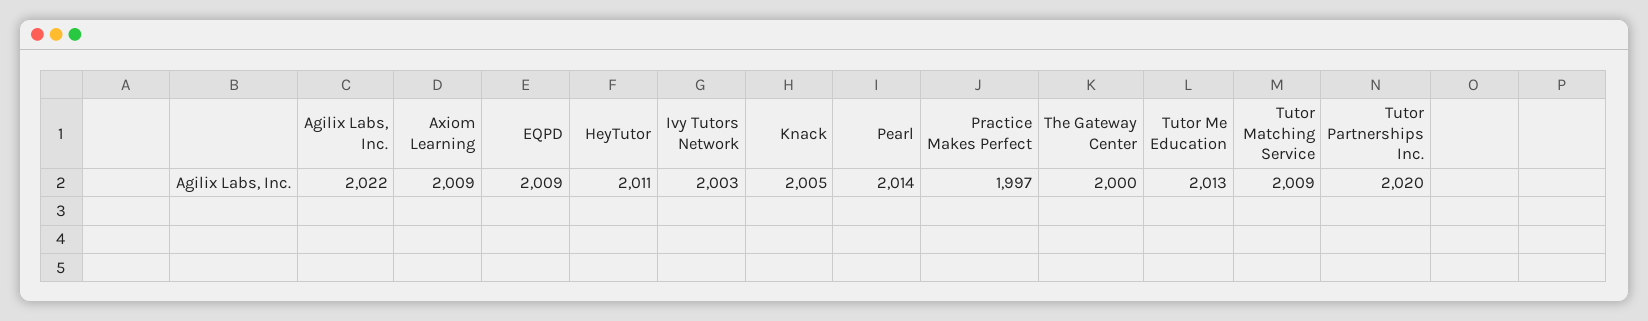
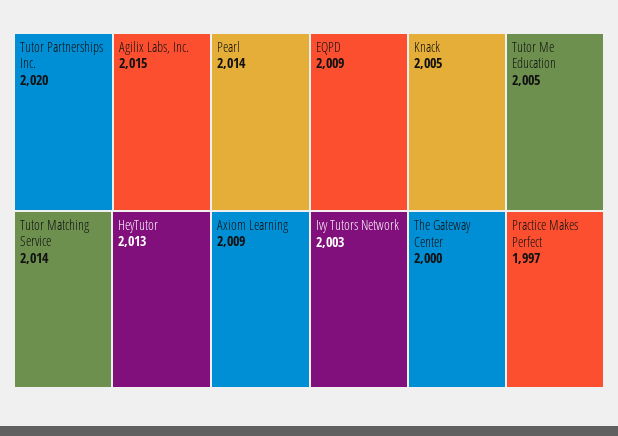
  {
-   "Agilix Labs, Inc.": 2022,
+   "Agilix Labs, Inc.": 2015,
    "Axiom Learning": 2009,
    "EQPD": 2009,
-   "HeyTutor": 2011,
+   "HeyTutor": 2013,
    "Ivy Tutors Network": 2003,
    "Knack": 2005,
    "Pearl": 2014,
    "Practice Makes Perfect": 1997,
    "The Gateway Center": 2000,
-   "Tutor Me Education": 2013,
+   "Tutor Me Education": 2005,
-   "Tutor Matching Service": 2009,
+   "Tutor Matching Service": 2014,
    "Tutor Partnerships Inc.": 2020
  }

